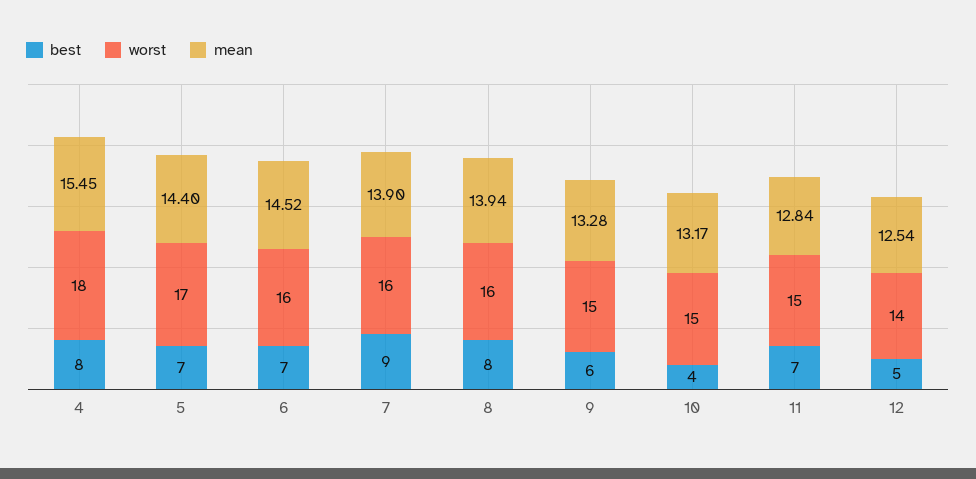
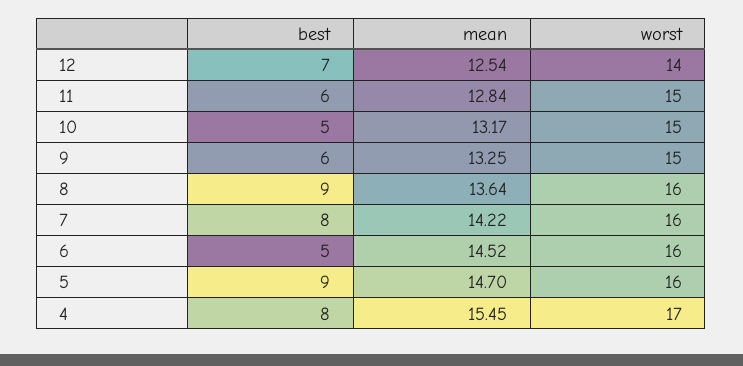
  {
    "best": {
      "4": 8,
-     "5": 7,
+     "5": 9,
-     "6": 7,
+     "6": 5,
-     "7": 9,
+     "7": 8,
-     "8": 8,
+     "8": 9,
      "9": 6,
-     "10": 4,
+     "10": 5,
-     "11": 7,
+     "11": 6,
-     "12": 5
+     "12": 7
    },
    "worst": {
-     "4": 18,
+     "4": 17,
-     "5": 17,
+     "5": 16,
      "6": 16,
      "7": 16,
      "8": 16,
      "9": 15,
      "10": 15,
      "11": 15,
      "12": 14
    },
    "mean": {
      "4": 15.45,
-     "5": 14.4,
+     "5": 14.7,
      "6": 14.52,
-     "7": 13.9,
+     "7": 14.22,
-     "8": 13.94,
+     "8": 13.64,
-     "9": 13.28,
+     "9": 13.25,
      "10": 13.17,
      "11": 12.84,
      "12": 12.54
    }
  }

